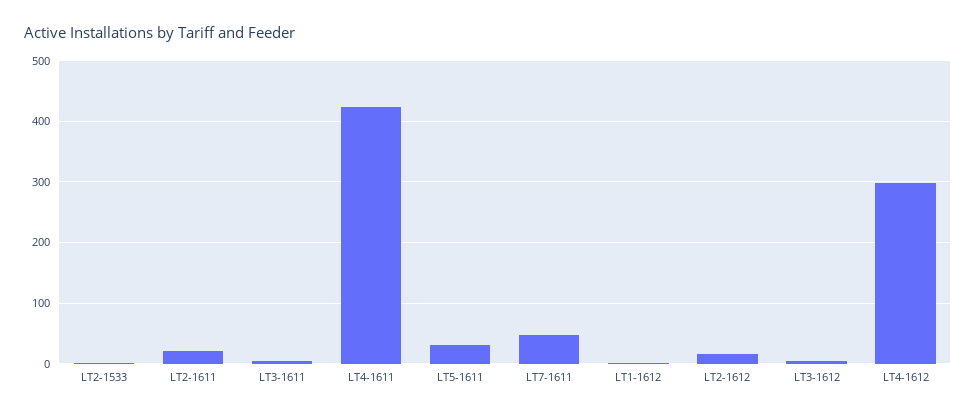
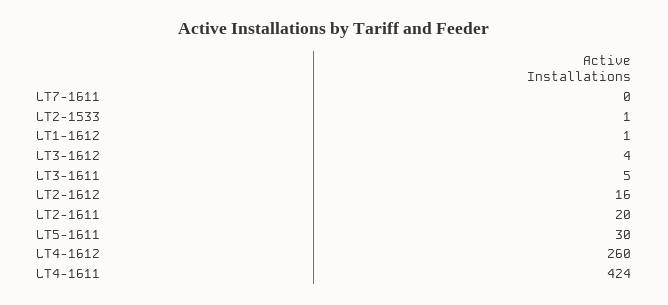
  {
    "LT2-1533": 1,
    "LT2-1611": 20,
    "LT3-1611": 5,
    "LT4-1611": 424,
    "LT5-1611": 30,
-   "LT7-1611": 50,
+   "LT7-1611": 0,
    "LT1-1612": 1,
    "LT2-1612": 16,
    "LT3-1612": 4,
-   "LT4-1612": 300
+   "LT4-1612": 260
  }

